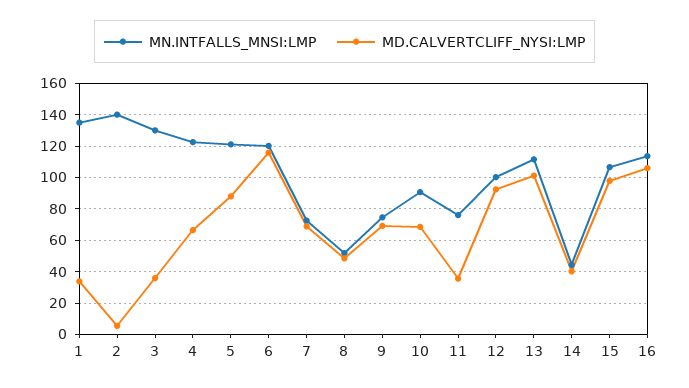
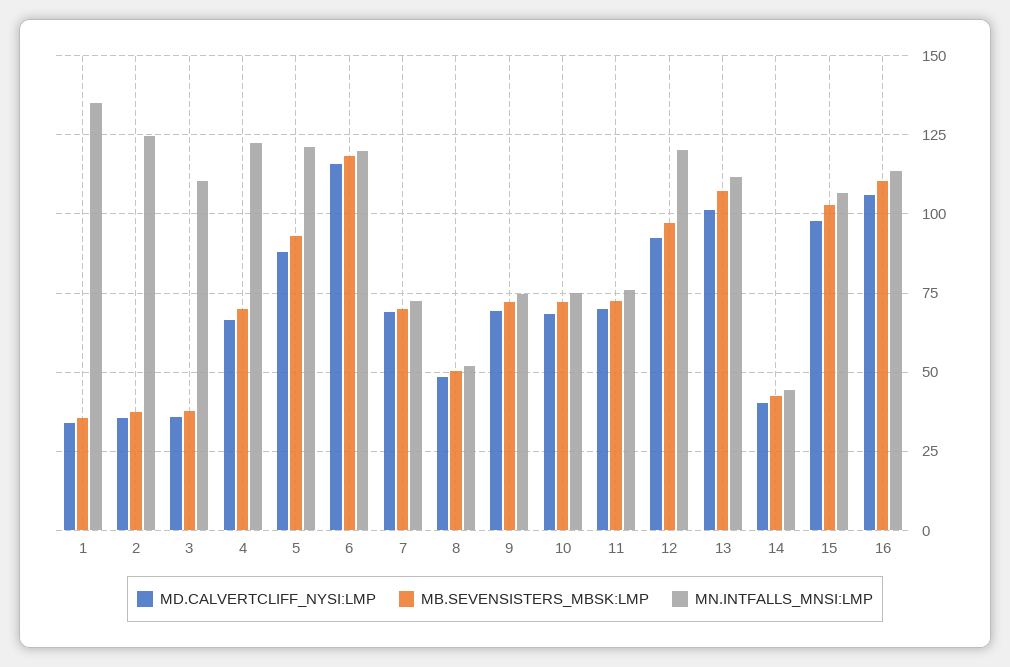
  {
    "MN.INTFALLS_MNSI:LMP": {
      "1": 135,
-     "2": 140,
+     "2": 125,
-     "3": 130,
+     "3": 110,
      "4": 122.5,
      "5": 120,
      "6": 120,
      "7": 72.5,
      "8": 52.5,
      "9": 75,
-     "10": 90,
+     "10": 75,
      "11": 75,
-     "12": 100,
+     "12": 120,
      "13": 112.5,
      "14": 45,
      "15": 107.5,
      "16": 112.5
    },
    "MD.CALVERTCLIFF_NYSI:LMP": {
      "1": 35,
-     "2": 5,
+     "2": 35,
      "3": 35,
      "4": 67.5,
      "5": 87.5,
      "6": 115,
      "7": 70,
      "8": 47.5,
      "9": 70,
      "10": 67.5,
-     "11": 35,
+     "11": 70,
      "12": 92.5,
      "13": 100,
      "14": 40,
      "15": 97.5,
      "16": 105
-   }
+   },
+   "MB.SEVENSISTERS_MBSK:LMP": {
+     "1": 35,
+     "2": 37.5,
+     "3": 37.5,
+     "4": 70,
+     "5": 92.5,
+     "6": 117.5,
+     "7": 70,
+     "8": 50,
+     "9": 72.5,
+     "10": 72.5,
+     "11": 72.5,
+     "12": 97.5,
+     "13": 107.5,
+     "14": 42.5,
+     "15": 102.5,
+     "16": 110
+   }
  }

